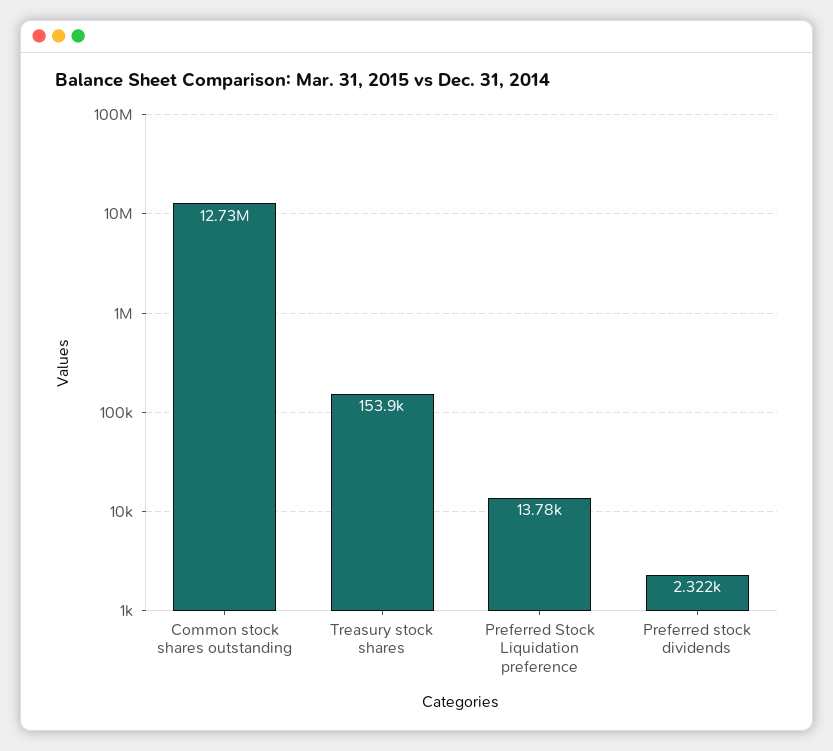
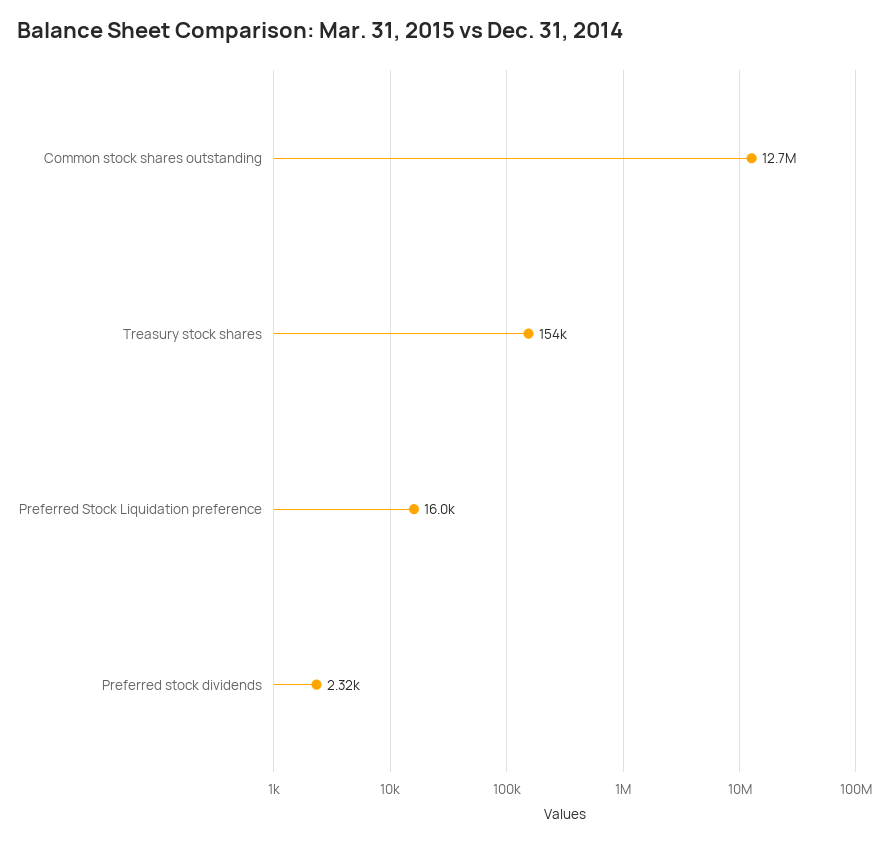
  {
    "Common stock shares outstanding": 12730000,
    "Treasury stock shares": 153900,
-   "Preferred Stock Liquidation preference": 13780,
+   "Preferred Stock Liquidation preference": 16000,
    "Preferred stock dividends": 2322
  }

